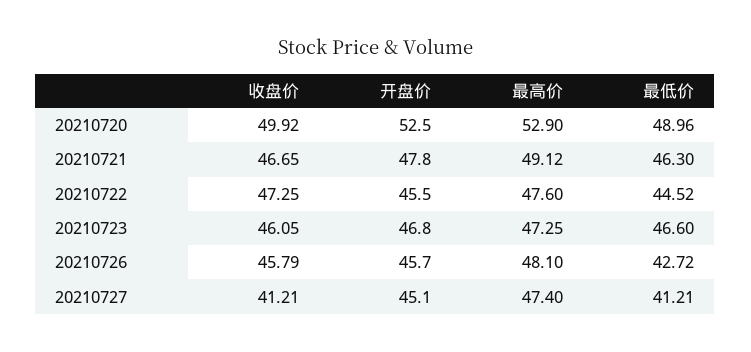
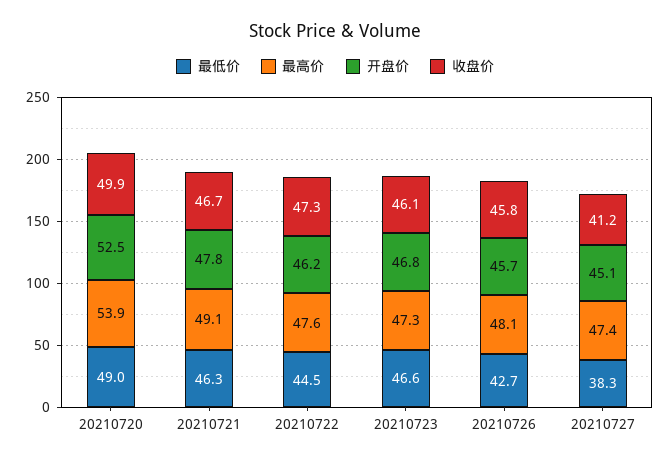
  {
    "收盘价": {
      "20210720": 49.92,
      "20210721": 46.65,
      "20210722": 47.25,
      "20210723": 46.05,
      "20210726": 45.79,
      "20210727": 41.21
    },
    "开盘价": {
      "20210720": 52.5,
      "20210721": 47.8,
-     "20210722": 45.5,
+     "20210722": 46.2,
      "20210723": 46.8,
      "20210726": 45.7,
      "20210727": 45.1
    },
    "最高价": {
-     "20210720": 52.9,
+     "20210720": 53.9,
      "20210721": 49.12,
      "20210722": 47.6,
      "20210723": 47.25,
      "20210726": 48.1,
      "20210727": 47.4
    },
    "最低价": {
      "20210720": 48.96,
      "20210721": 46.3,
      "20210722": 44.52,
      "20210723": 46.6,
      "20210726": 42.72,
-     "20210727": 41.21
+     "20210727": 38.3
    }
  }

